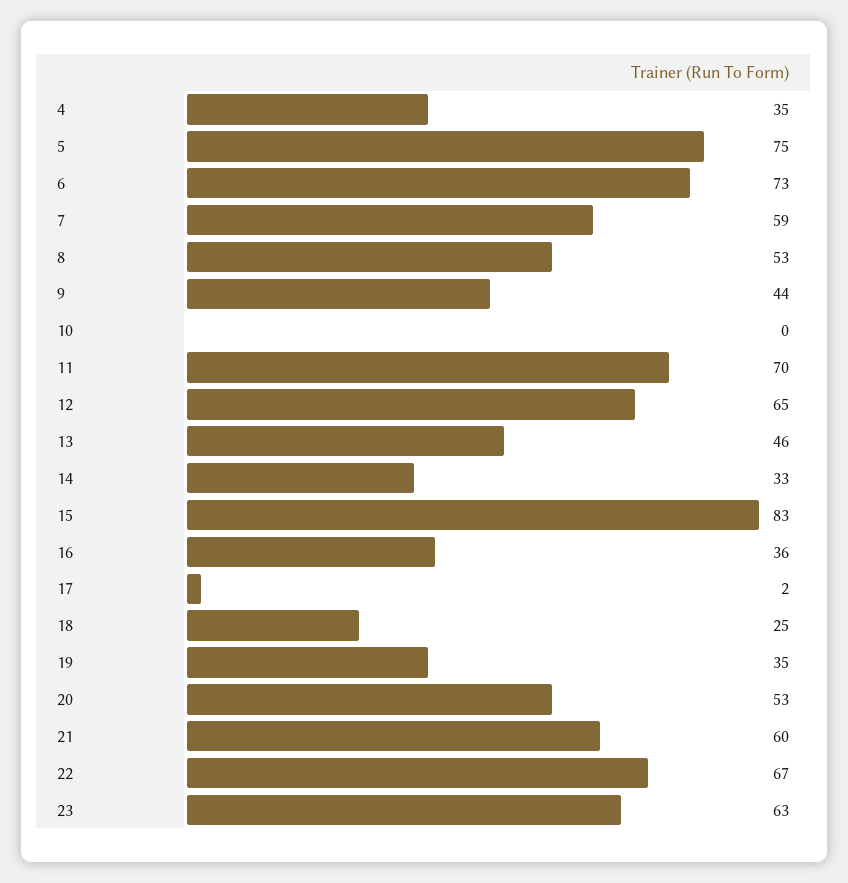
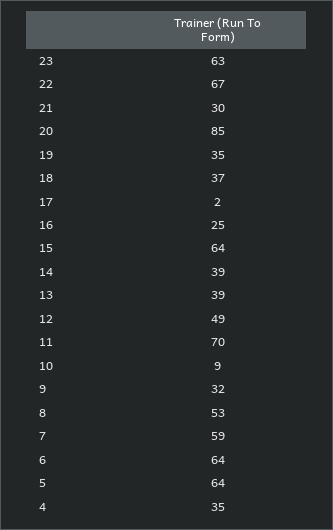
  {
    "4": 35,
-   "5": 75,
+   "5": 64,
-   "6": 73,
+   "6": 64,
    "7": 59,
    "8": 53,
-   "9": 44,
+   "9": 32,
-   "10": 0,
+   "10": 9,
    "11": 70,
-   "12": 65,
+   "12": 49,
-   "13": 46,
+   "13": 39,
-   "14": 33,
+   "14": 39,
-   "15": 83,
+   "15": 64,
-   "16": 36,
+   "16": 25,
    "17": 2,
-   "18": 25,
+   "18": 37,
    "19": 35,
-   "20": 53,
+   "20": 85,
-   "21": 60,
+   "21": 30,
    "22": 67,
    "23": 63
  }

